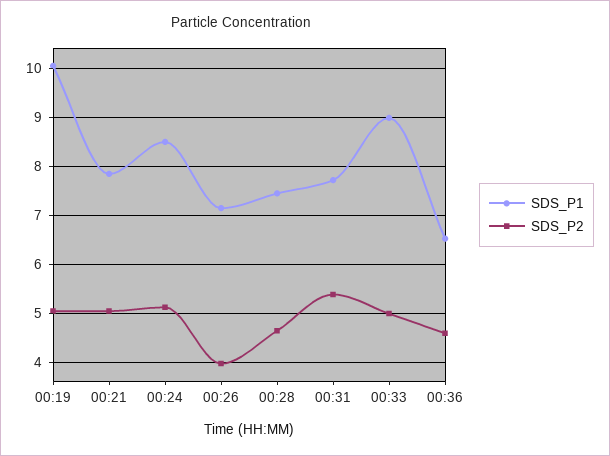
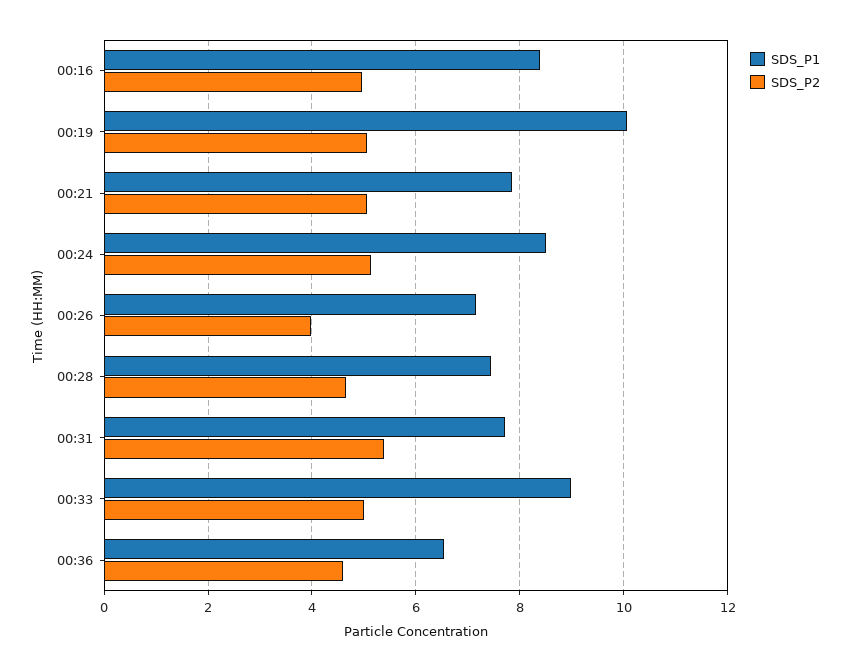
  {
    "SDS_P1": {
      "00:19": 10,
      "00:21": 7.8,
      "00:24": 8.6,
      "00:26": 7.2,
      "00:28": 7.4,
      "00:31": 7.8,
      "00:33": 9,
-     "00:36": 6.6
+     "00:36": 6.6,
+     "00:16": 8.4
    },
    "SDS_P2": {
      "00:19": 5,
      "00:21": 5,
      "00:24": 5.2,
      "00:26": 4,
      "00:28": 4.6,
      "00:31": 5.4,
      "00:33": 5,
-     "00:36": 4.6
+     "00:36": 4.6,
+     "00:16": 5
    }
  }

